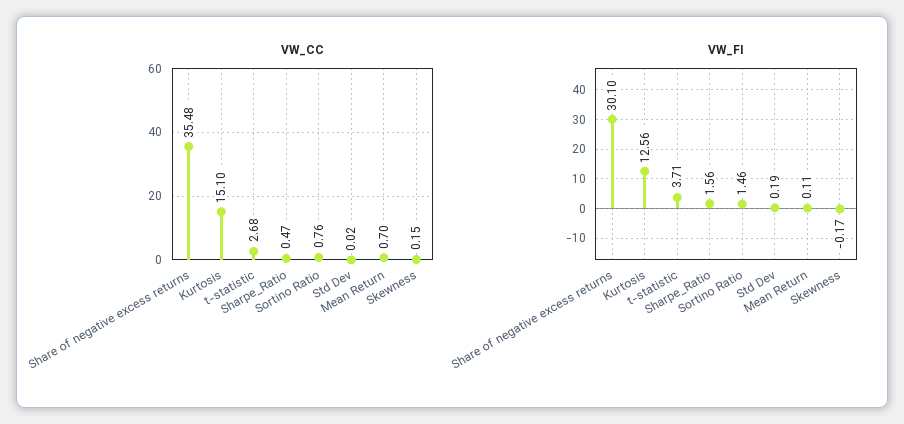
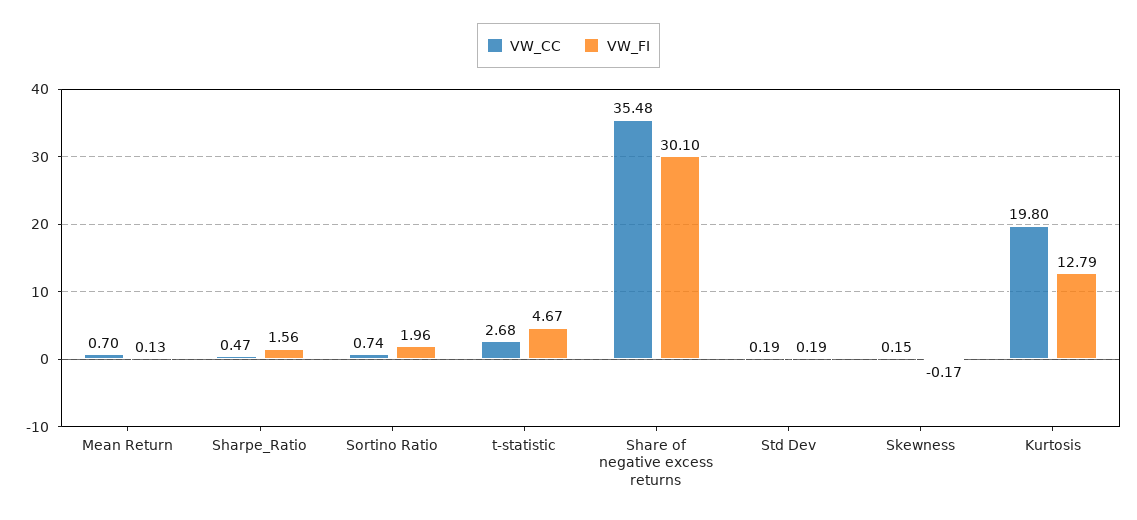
  {
    "VW_CC": {
      "Share of negative excess returns": 35.48,
-     "Kurtosis": 15.1,
+     "Kurtosis": 19.8,
      "t-statistic": 2.68,
      "Sharpe_Ratio": 0.47,
-     "Sortino Ratio": 0.76,
+     "Sortino Ratio": 0.74,
-     "Std Dev": 0.02,
+     "Std Dev": 0.19,
      "Mean Return": 0.7,
      "Skewness": 0.15
    },
    "VW_FI": {
      "Share of negative excess returns": 30.1,
-     "Kurtosis": 12.56,
+     "Kurtosis": 12.79,
-     "t-statistic": 3.71,
+     "t-statistic": 4.67,
      "Sharpe_Ratio": 1.56,
-     "Sortino Ratio": 1.46,
+     "Sortino Ratio": 1.96,
      "Std Dev": 0.19,
-     "Mean Return": 0.11,
+     "Mean Return": 0.13,
      "Skewness": -0.17
    }
  }

